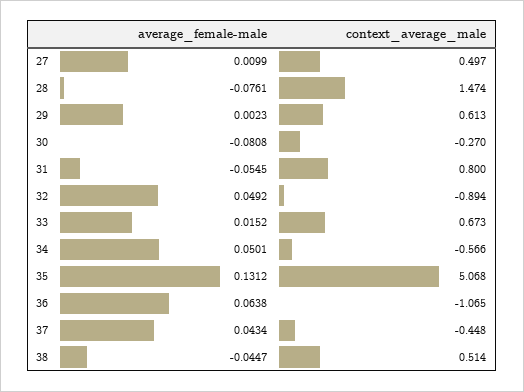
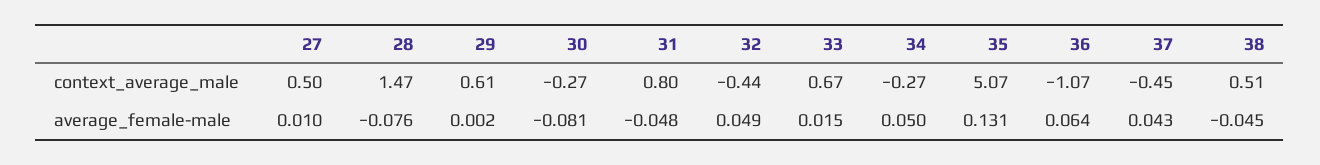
  {
    "average_female-male": {
      "27": 0.0099,
      "28": -0.0761,
      "29": 0.0023,
      "30": -0.0808,
-     "31": -0.0545,
+     "31": -0.048,
      "32": 0.0492,
      "33": 0.0152,
      "34": 0.0501,
      "35": 0.1312,
      "36": 0.0638,
      "37": 0.0434,
      "38": -0.0447
    },
    "context_average_male": {
      "27": 0.497,
      "28": 1.474,
      "29": 0.613,
      "30": -0.27,
      "31": 0.8,
-     "32": -0.894,
+     "32": -0.44,
      "33": 0.673,
-     "34": -0.566,
+     "34": -0.27,
      "35": 5.068,
      "36": -1.065,
      "37": -0.448,
      "38": 0.514
    }
  }

